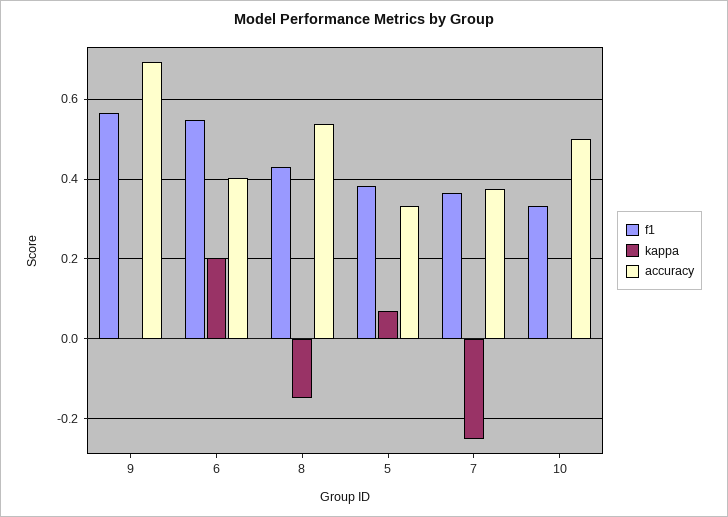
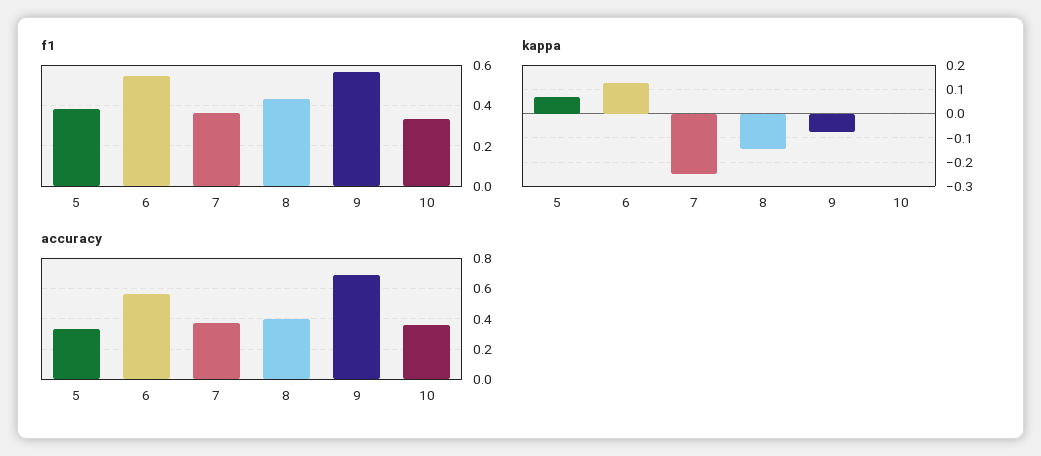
  {
    "f1": {
      "9": 0.56,
      "6": 0.54,
      "8": 0.44,
      "5": 0.38,
      "7": 0.36,
      "10": 0.34
    },
    "kappa": {
-     "9": 0,
+     "9": -0.075,
-     "6": 0.2,
+     "6": 0.125,
      "8": -0.14,
      "5": 0.06,
      "7": -0.26,
      "10": 0
    },
    "accuracy": {
      "9": 0.7,
-     "6": 0.4,
+     "6": 0.55,
-     "8": 0.54,
+     "8": 0.4,
      "5": 0.34,
      "7": 0.38,
-     "10": 0.5
+     "10": 0.35
    }
  }

